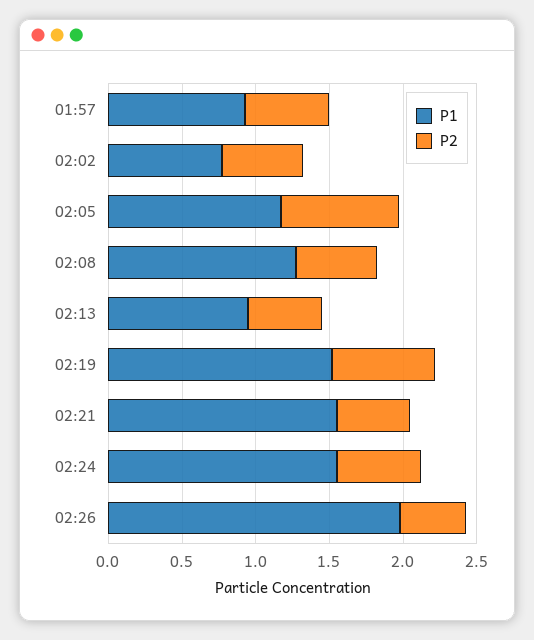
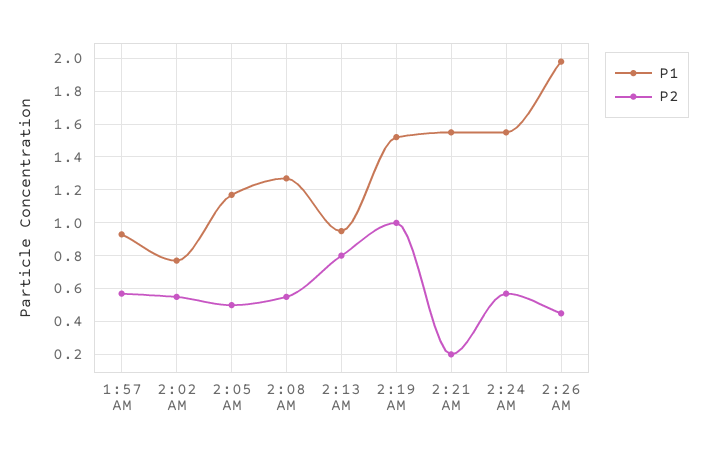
  {
    "P1": {
      "01:57": 0.95,
      "02:02": 0.75,
      "02:05": 1.15,
      "02:08": 1.25,
      "02:13": 0.95,
      "02:19": 1.5,
      "02:21": 1.55,
      "02:24": 1.55,
      "02:26": 2
    },
    "P2": {
      "01:57": 0.55,
      "02:02": 0.55,
-     "02:05": 0.8,
+     "02:05": 0.5,
      "02:08": 0.55,
-     "02:13": 0.5,
+     "02:13": 0.8,
-     "02:19": 0.7,
+     "02:19": 1,
-     "02:21": 0.5,
+     "02:21": 0.2,
      "02:24": 0.55,
      "02:26": 0.45
    }
  }

